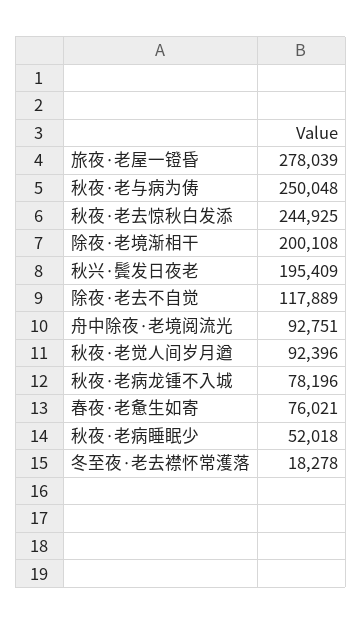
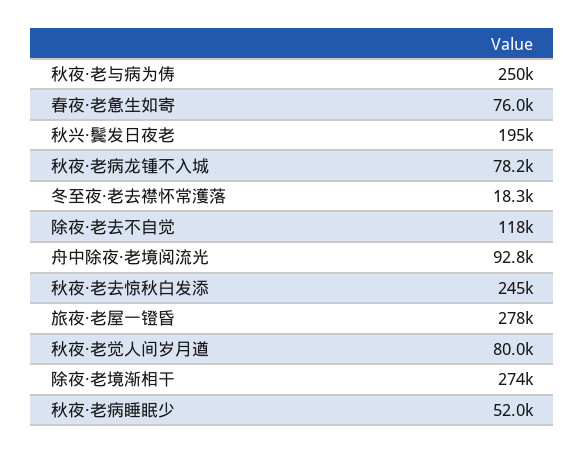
  {
    "旅夜·老屋一镫昏": 278039,
    "秋夜·老与病为俦": 250048,
    "秋夜·老去惊秋白发添": 244925,
-   "除夜·老境渐相干": 200108,
+   "除夜·老境渐相干": 274000,
    "秋兴·鬓发日夜老": 195409,
    "除夜·老去不自觉": 117889,
    "舟中除夜·老境阅流光": 92751,
-   "秋夜·老觉人间岁月遒": 92396,
+   "秋夜·老觉人间岁月遒": 80000,
    "秋夜·老病龙锺不入城": 78196,
    "春夜·老惫生如寄": 76021,
    "秋夜·老病睡眠少": 52018,
    "冬至夜·老去襟怀常濩落": 18278
  }

